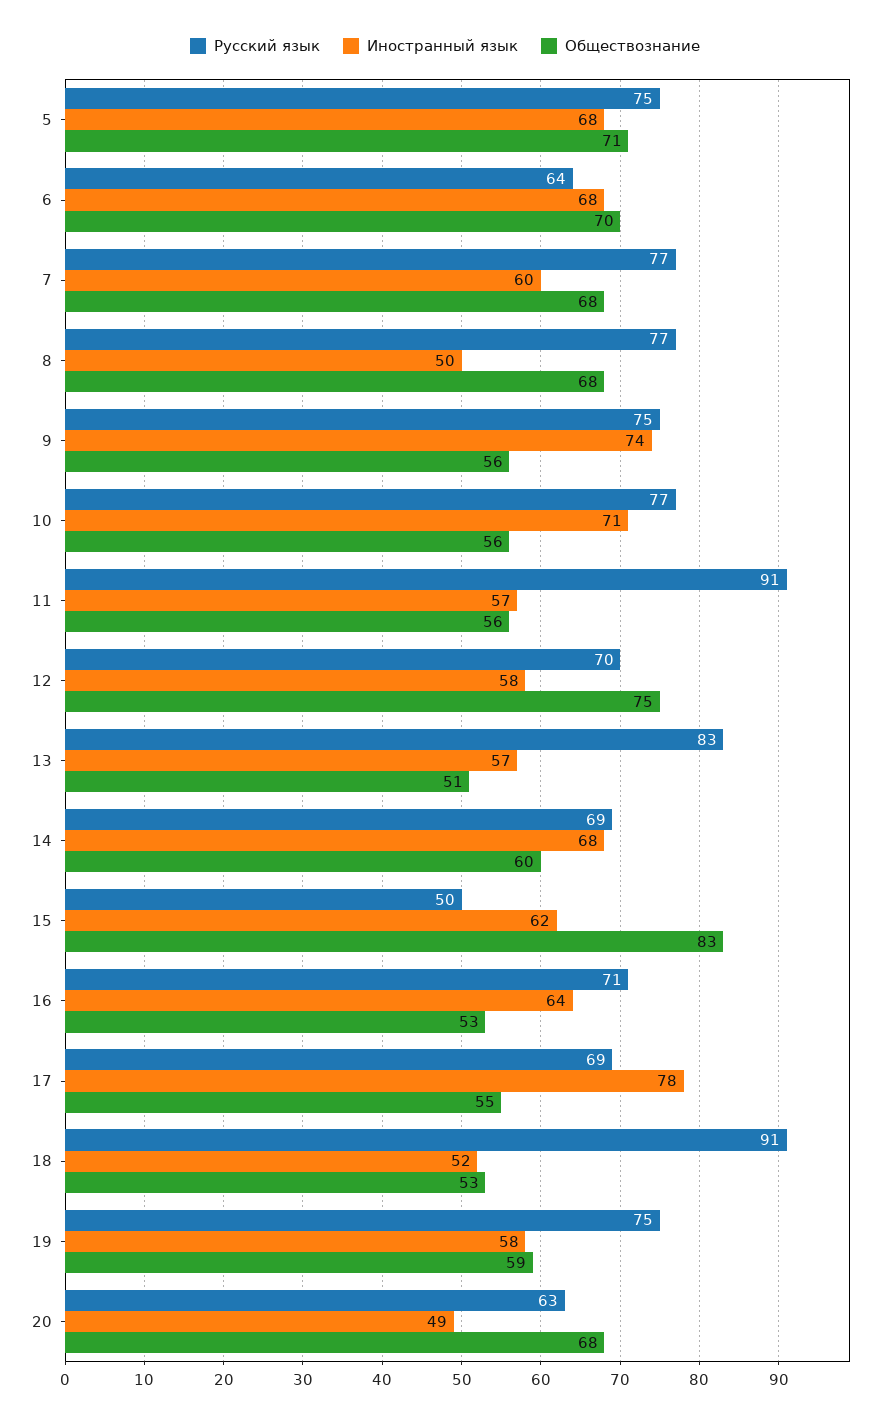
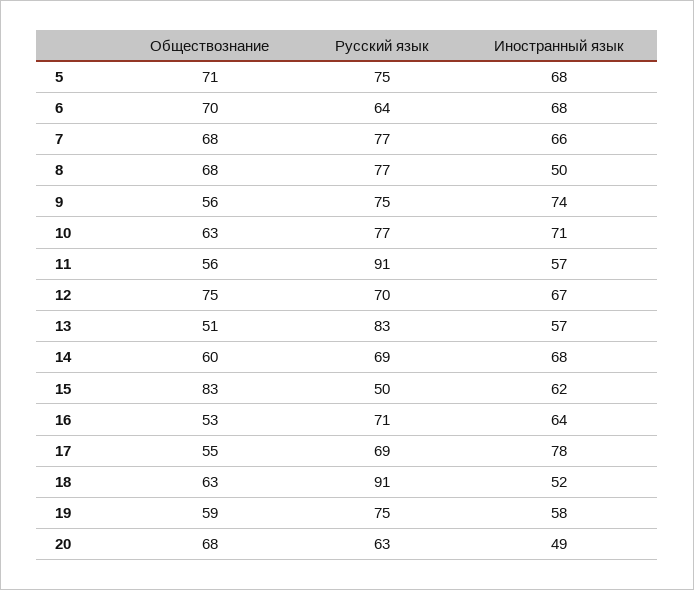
  {
    "Русский язык": {
      "5": 75,
      "6": 64,
      "7": 77,
      "8": 77,
      "9": 75,
      "10": 77,
      "11": 91,
      "12": 70,
      "13": 83,
      "14": 69,
      "15": 50,
      "16": 71,
      "17": 69,
      "18": 91,
      "19": 75,
      "20": 63
    },
    "Иностранный язык": {
      "5": 68,
      "6": 68,
-     "7": 60,
+     "7": 66,
      "8": 50,
      "9": 74,
      "10": 71,
      "11": 57,
-     "12": 58,
+     "12": 67,
      "13": 57,
      "14": 68,
      "15": 62,
      "16": 64,
      "17": 78,
      "18": 52,
      "19": 58,
      "20": 49
    },
    "Обществознание": {
      "5": 71,
      "6": 70,
      "7": 68,
      "8": 68,
      "9": 56,
-     "10": 56,
+     "10": 63,
      "11": 56,
      "12": 75,
      "13": 51,
      "14": 60,
      "15": 83,
      "16": 53,
      "17": 55,
-     "18": 53,
+     "18": 63,
      "19": 59,
      "20": 68
    }
  }

